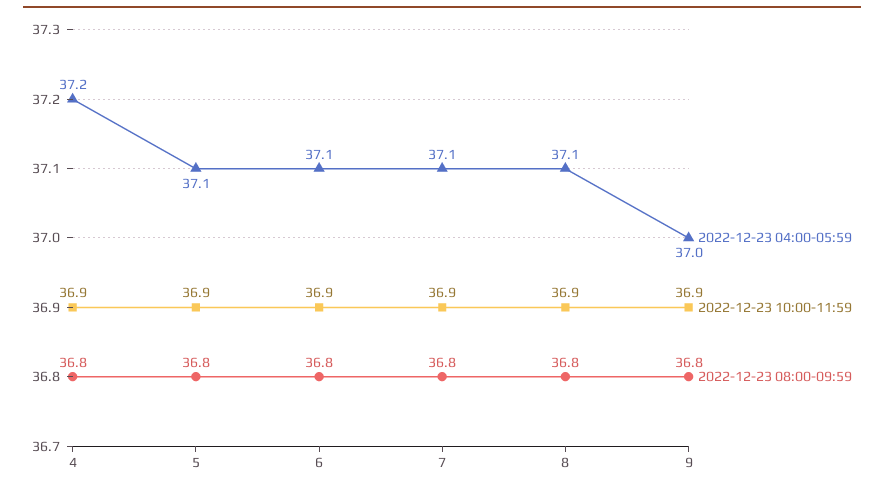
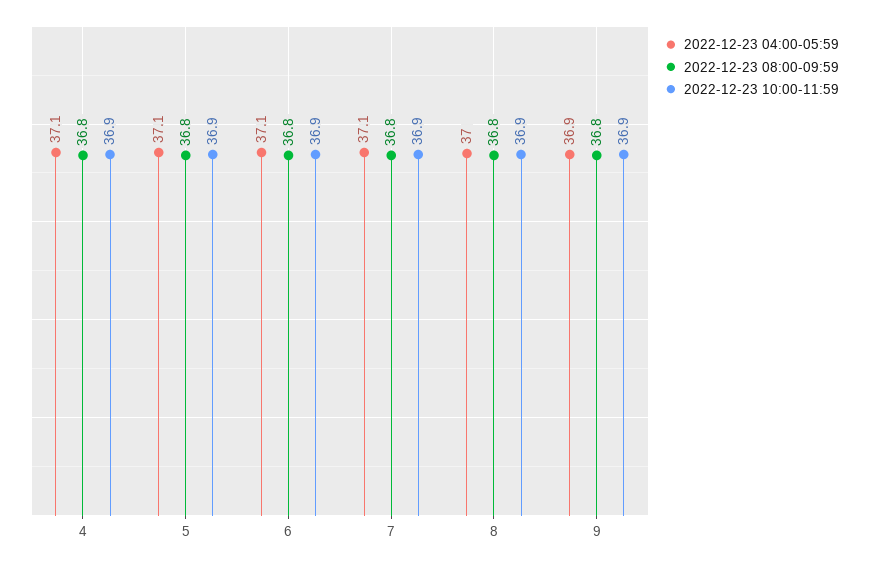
  {
    "2022-12-23 04:00-05:59": {
-     "4": 37.2,
+     "4": 37.1,
      "5": 37.1,
      "6": 37.1,
      "7": 37.1,
-     "8": 37.1,
+     "8": 37,
-     "9": 37
+     "9": 36.9
    },
    "2022-12-23 10:00-11:59": {
      "4": 36.9,
      "5": 36.9,
      "6": 36.9,
      "7": 36.9,
      "8": 36.9,
      "9": 36.9
    },
    "2022-12-23 08:00-09:59": {
      "4": 36.8,
      "5": 36.8,
      "6": 36.8,
      "7": 36.8,
      "8": 36.8,
      "9": 36.8
    }
  }

